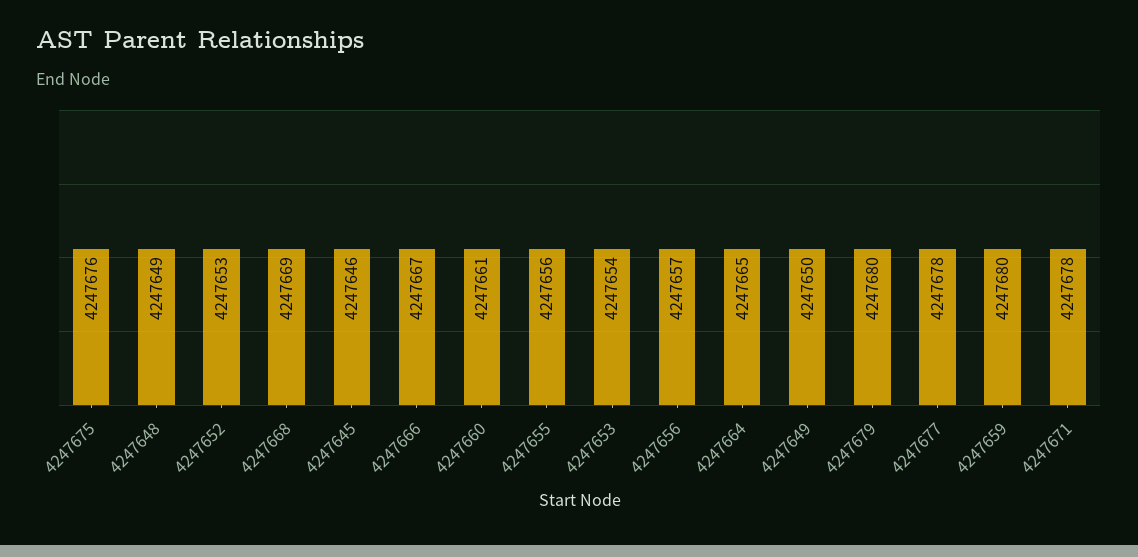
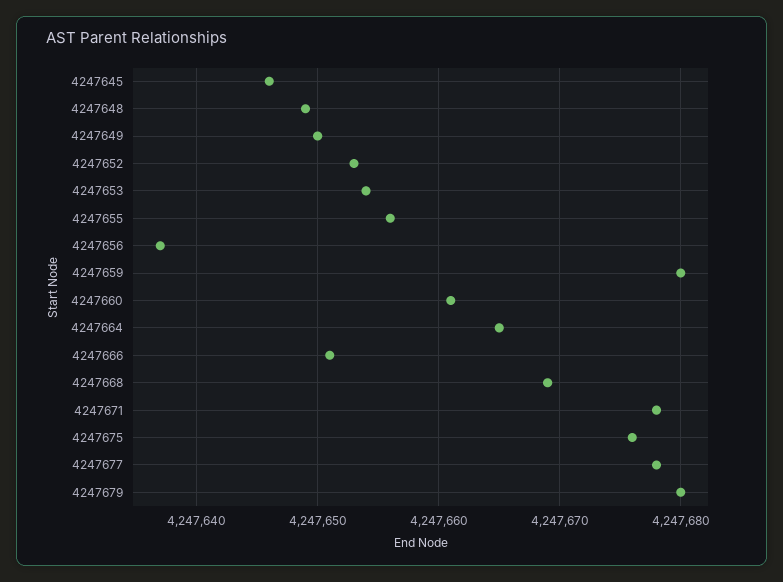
  {
    "4247675": 4247676,
    "4247648": 4247649,
    "4247652": 4247653,
    "4247668": 4247669,
    "4247645": 4247646,
-   "4247666": 4247667,
+   "4247666": 4247651,
    "4247660": 4247661,
    "4247655": 4247656,
    "4247653": 4247654,
-   "4247656": 4247657,
+   "4247656": 4247637,
    "4247664": 4247665,
    "4247649": 4247650,
    "4247679": 4247680,
    "4247677": 4247678,
    "4247659": 4247680,
    "4247671": 4247678
  }

